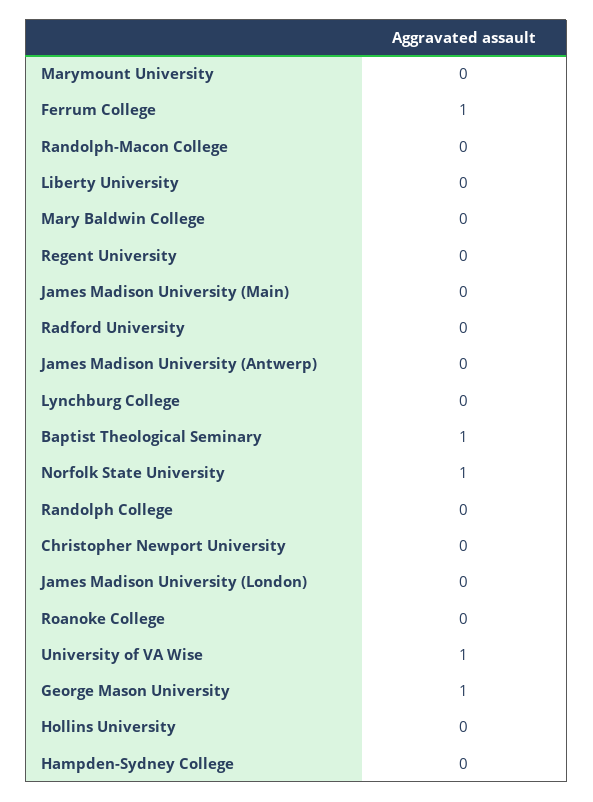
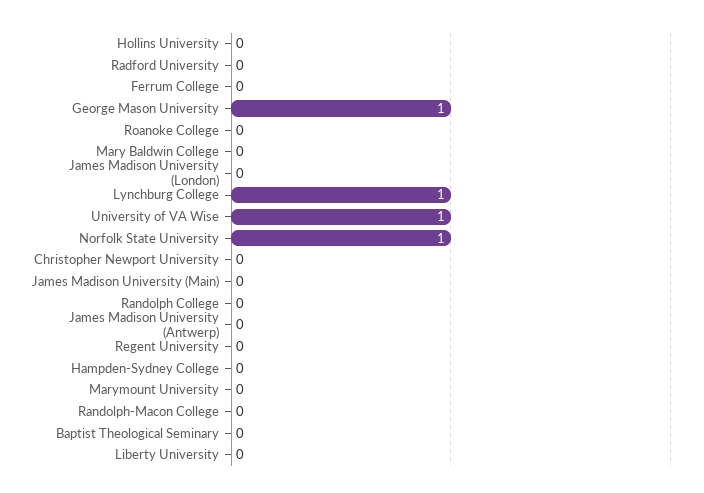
  {
    "Marymount University": 0,
-   "Ferrum College": 1,
+   "Ferrum College": 0,
    "Randolph-Macon College": 0,
    "Liberty University": 0,
    "Mary Baldwin College": 0,
    "Regent University": 0,
    "James Madison University (Main)": 0,
    "Radford University": 0,
    "James Madison University (Antwerp)": 0,
-   "Lynchburg College": 0,
+   "Lynchburg College": 1,
-   "Baptist Theological Seminary": 1,
+   "Baptist Theological Seminary": 0,
    "Norfolk State University": 1,
    "Randolph College": 0,
    "Christopher Newport University": 0,
    "James Madison University (London)": 0,
    "Roanoke College": 0,
    "University of VA Wise": 1,
    "George Mason University": 1,
    "Hollins University": 0,
    "Hampden-Sydney College": 0
  }

